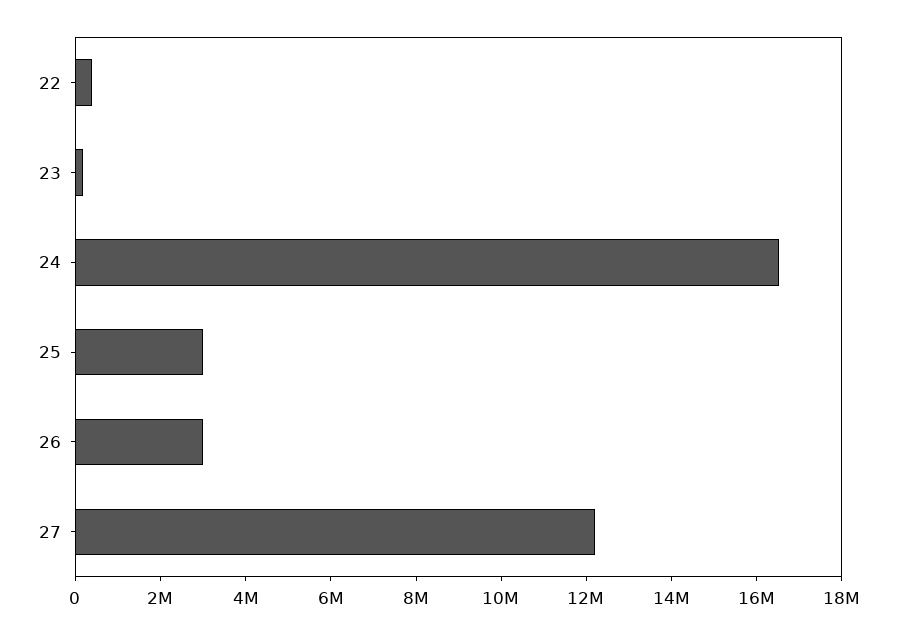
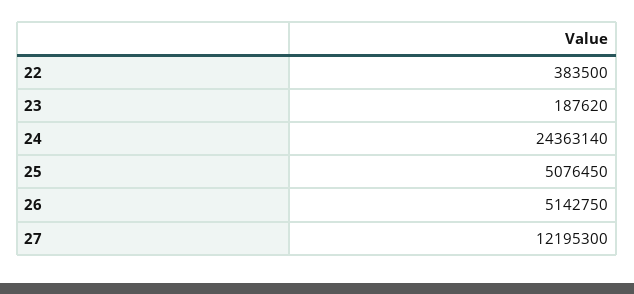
  {
    "22": 383500,
    "23": 187620,
-   "24": 16500000,
+   "24": 24363140,
-   "25": 3000000,
+   "25": 5076450,
-   "26": 3000000,
+   "26": 5142750,
    "27": 12195300
  }

